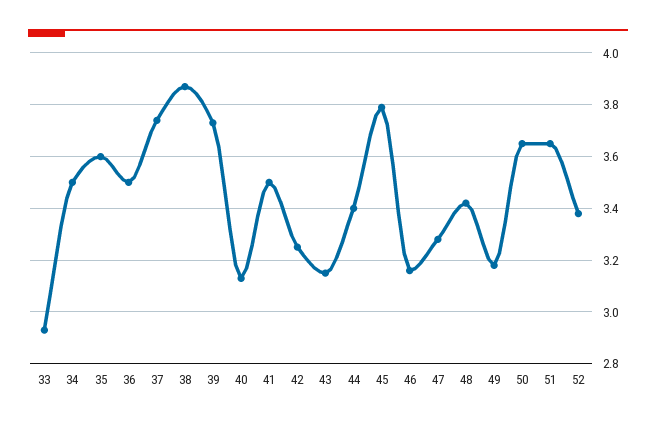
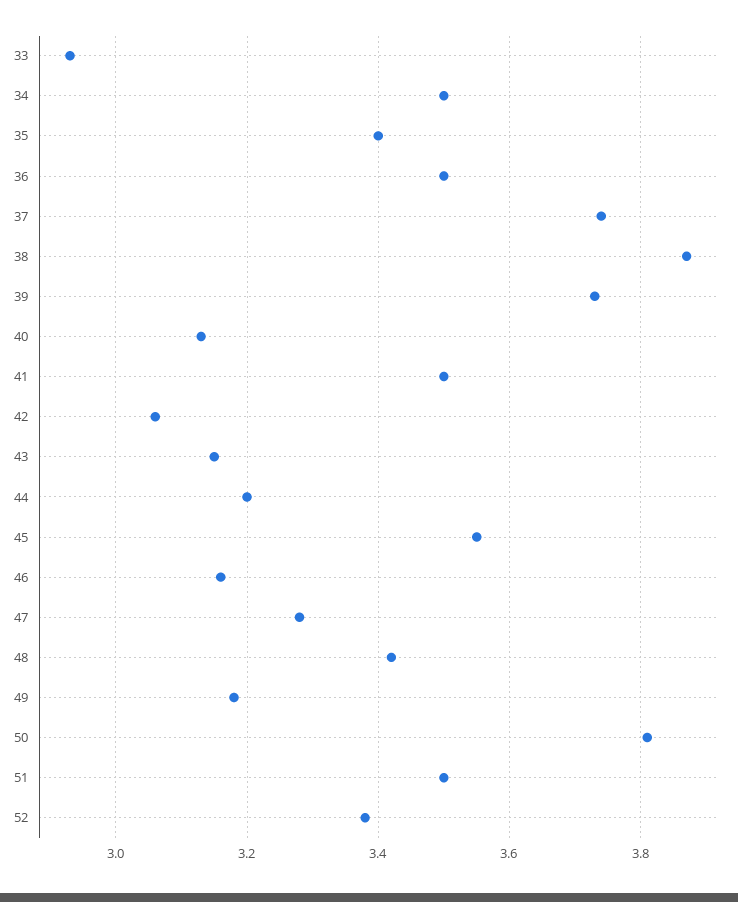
  {
    "33": 2.95,
    "34": 3.5,
-   "35": 3.6,
+   "35": 3.4,
    "36": 3.5,
    "37": 3.75,
    "38": 3.85,
    "39": 3.75,
    "40": 3.15,
    "41": 3.5,
-   "42": 3.25,
+   "42": 3.05,
    "43": 3.15,
-   "44": 3.4,
+   "44": 3.2,
-   "45": 3.8,
+   "45": 3.55,
    "46": 3.15,
    "47": 3.3,
    "48": 3.4,
    "49": 3.2,
-   "50": 3.65,
+   "50": 3.8,
-   "51": 3.65,
+   "51": 3.5,
    "52": 3.4
  }

